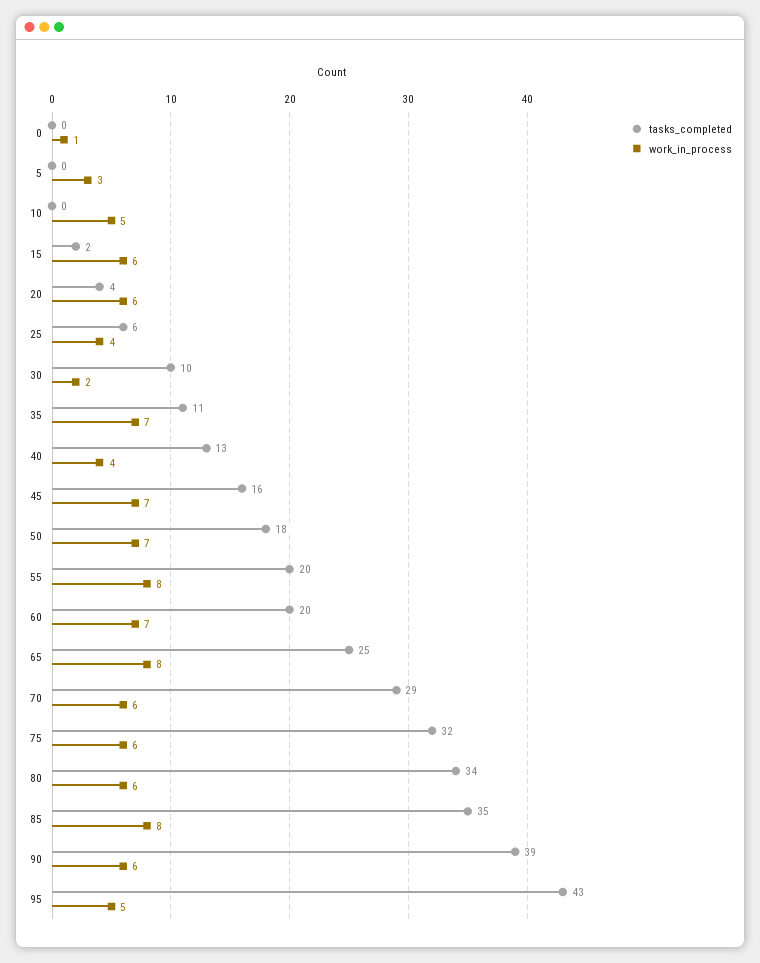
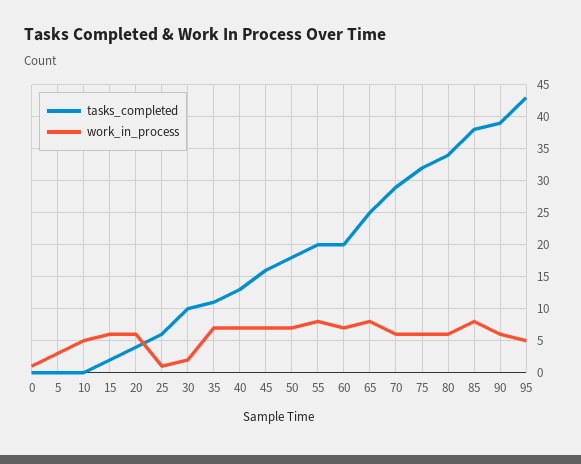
  {
    "tasks_completed": {
      "0": 0,
      "5": 0,
      "10": 0,
      "15": 2,
      "20": 4,
      "25": 6,
      "30": 10,
      "35": 11,
      "40": 13,
      "45": 16,
      "50": 18,
      "55": 20,
      "60": 20,
      "65": 25,
      "70": 29,
      "75": 32,
      "80": 34,
-     "85": 35,
+     "85": 38,
      "90": 39,
      "95": 43
    },
    "work_in_process": {
      "0": 1,
      "5": 3,
      "10": 5,
      "15": 6,
      "20": 6,
-     "25": 4,
+     "25": 1,
      "30": 2,
      "35": 7,
-     "40": 4,
+     "40": 7,
      "45": 7,
      "50": 7,
      "55": 8,
      "60": 7,
      "65": 8,
      "70": 6,
      "75": 6,
      "80": 6,
      "85": 8,
      "90": 6,
      "95": 5
    }
  }

